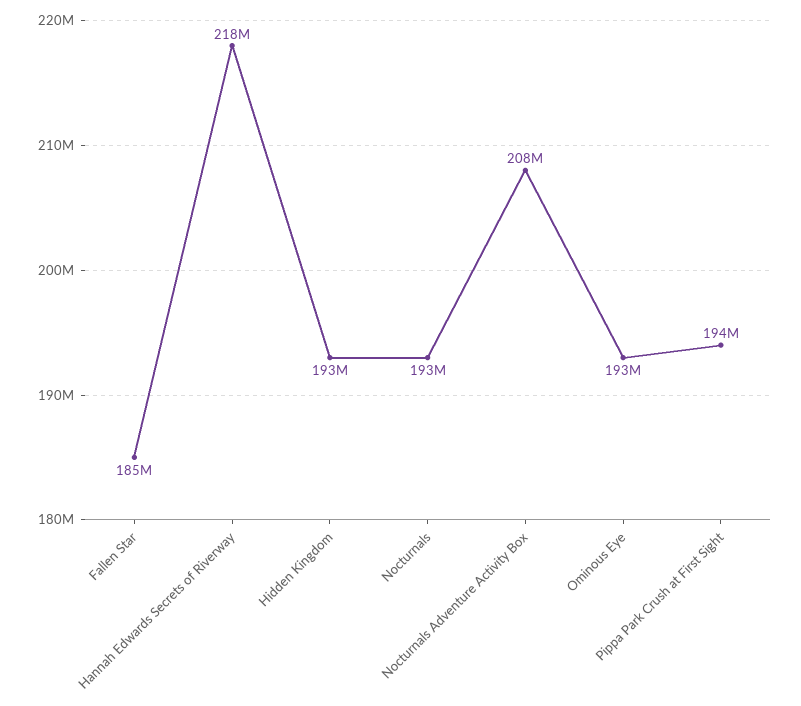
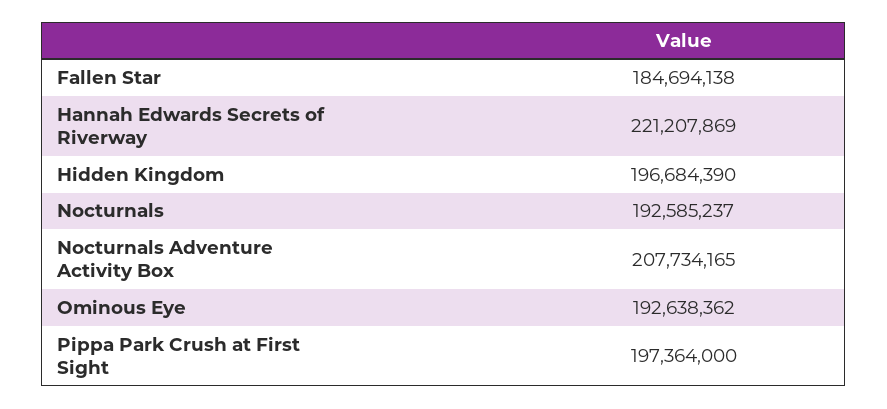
  {
    "Fallen Star": 184694138,
-   "Hannah Edwards Secrets of Riverway": 218000000,
+   "Hannah Edwards Secrets of Riverway": 221207869,
-   "Hidden Kingdom": 193000000,
+   "Hidden Kingdom": 196684390,
    "Nocturnals": 192585237,
    "Nocturnals Adventure Activity Box": 207734165,
    "Ominous Eye": 192638362,
-   "Pippa Park Crush at First Sight": 194000000
+   "Pippa Park Crush at First Sight": 197364000
  }

